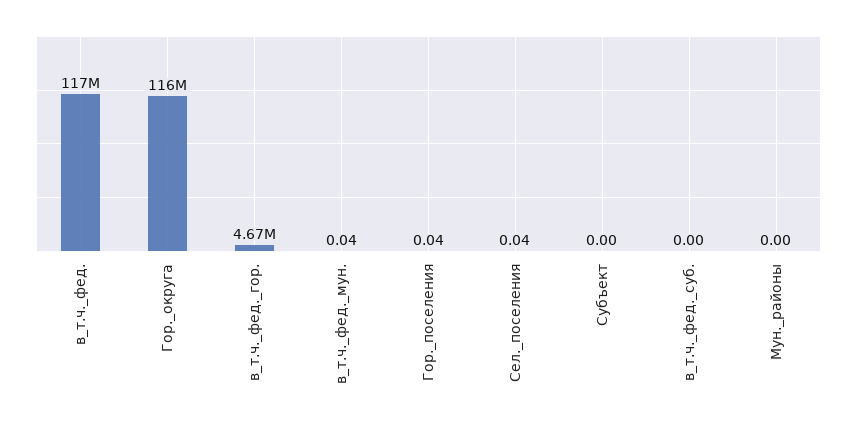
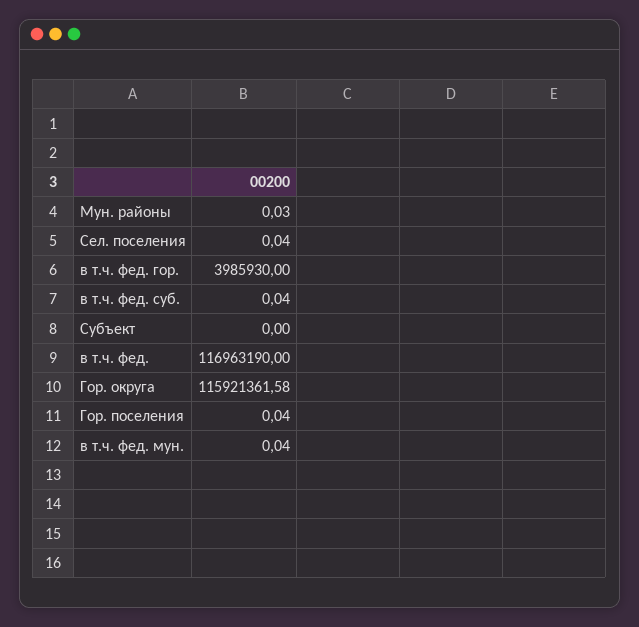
  {
    "в_т.ч._фед.": 116963190,
    "Гор._округа": 115921361.58,
-   "в_т.ч._фед._гор.": 4670000,
+   "в_т.ч._фед._гор.": 3985930,
    "в_т.ч._фед._мун.": 0.04,
    "Гор._поселения": 0.04,
    "Сел._поселения": 0.04,
    "Субъект": 0,
-   "в_т.ч._фед._суб.": 0,
+   "в_т.ч._фед._суб.": 0.04,
-   "Мун._районы": 0
+   "Мун._районы": 0.03
  }

